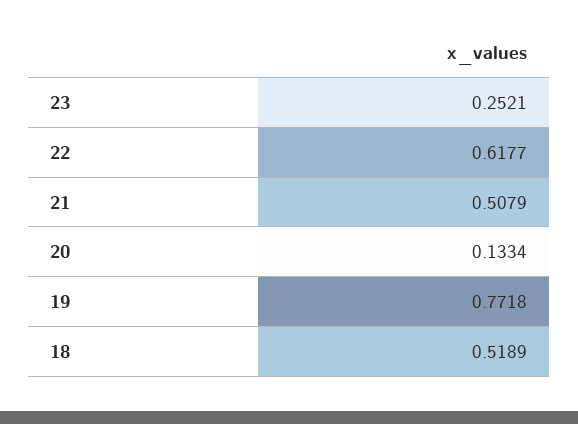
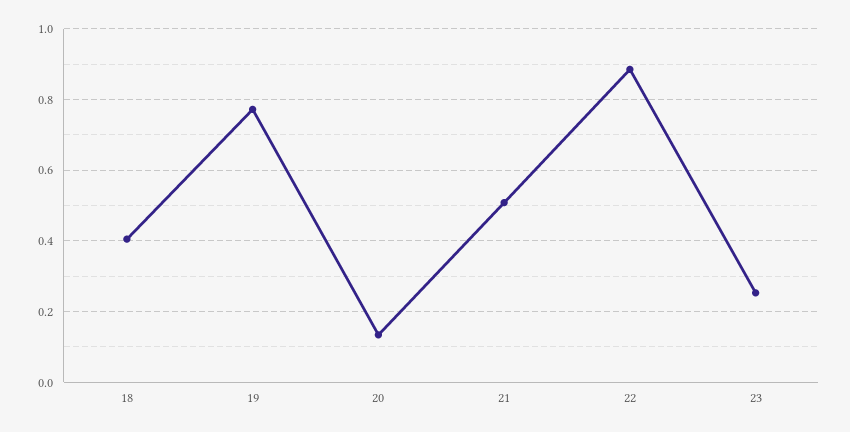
  {
    "23": 0.2521,
-   "22": 0.6177,
+   "22": 0.88,
    "21": 0.5079,
    "20": 0.1334,
    "19": 0.7718,
-   "18": 0.5189
+   "18": 0.4
  }

